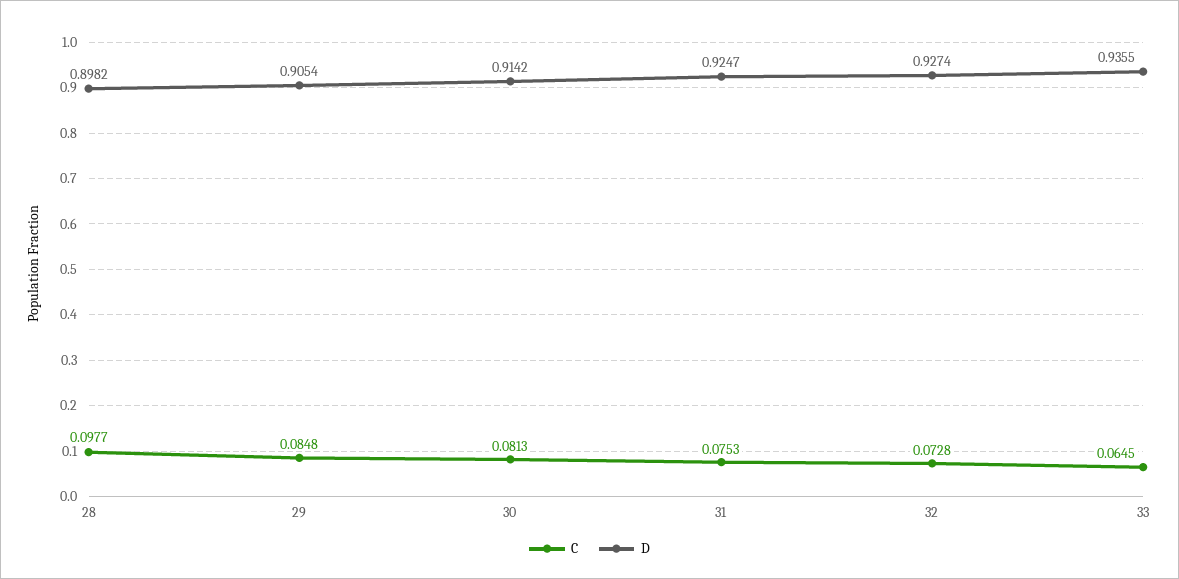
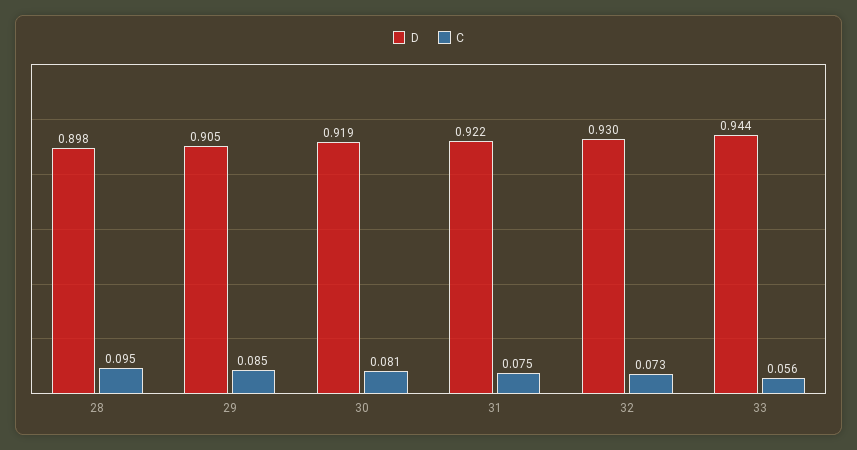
  {
    "C": {
-     "28": 0.0977,
+     "28": 0.095,
      "29": 0.0848,
      "30": 0.0813,
      "31": 0.0753,
      "32": 0.0728,
-     "33": 0.0645
+     "33": 0.056
    },
    "D": {
      "28": 0.8982,
      "29": 0.9054,
-     "30": 0.9142,
+     "30": 0.919,
-     "31": 0.9247,
+     "31": 0.922,
-     "32": 0.9274,
+     "32": 0.93,
-     "33": 0.9355
+     "33": 0.944
    }
  }

